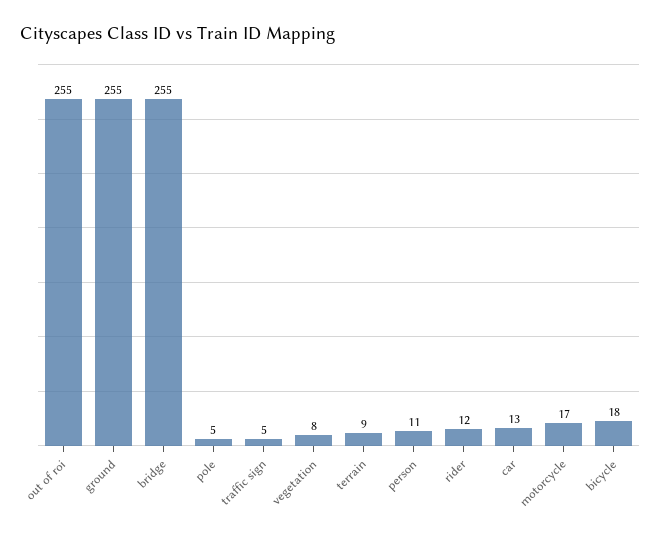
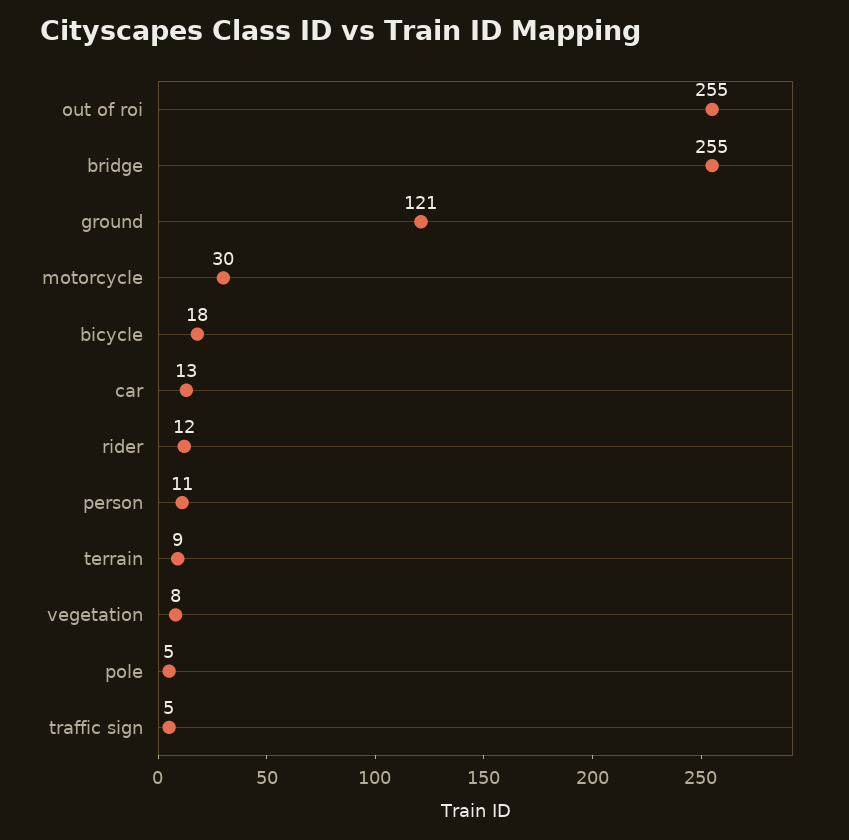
  {
    "out of roi": 255,
-   "ground": 255,
+   "ground": 121,
    "bridge": 255,
    "pole": 5,
    "traffic sign": 5,
    "vegetation": 8,
    "terrain": 9,
    "person": 11,
    "rider": 12,
    "car": 13,
-   "motorcycle": 17,
+   "motorcycle": 30,
    "bicycle": 18
  }

